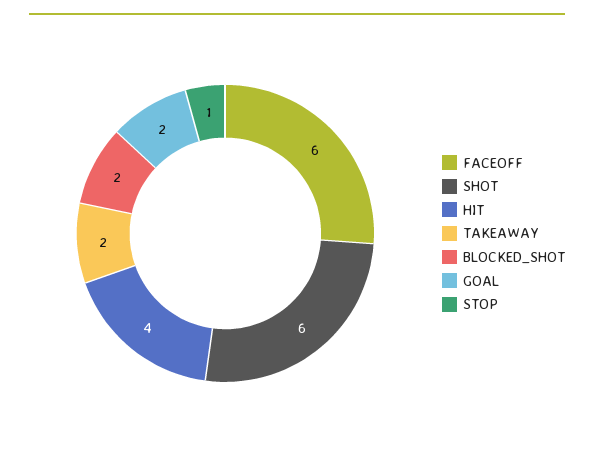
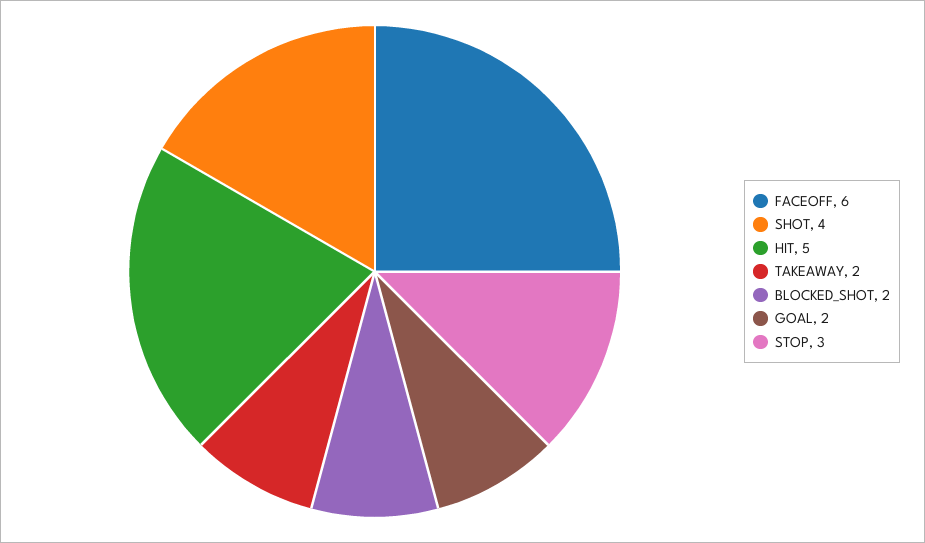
  {
    "FACEOFF": 6,
-   "SHOT": 6,
+   "SHOT": 4,
-   "HIT": 4,
+   "HIT": 5,
    "TAKEAWAY": 2,
    "BLOCKED_SHOT": 2,
    "GOAL": 2,
-   "STOP": 1
+   "STOP": 3
  }

